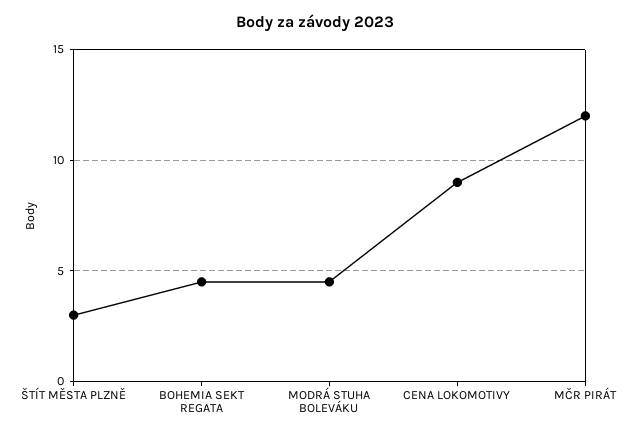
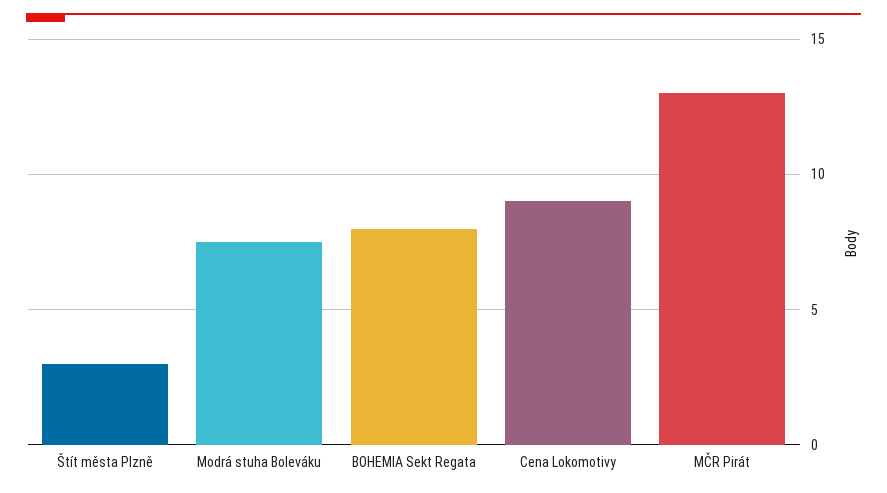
  {
    "ŠTÍT MĚSTA PLZNĚ": 3,
-   "BOHEMIA SEKT REGATA": 4.5,
+   "BOHEMIA SEKT REGATA": 8,
-   "MODRÁ STUHA BOLEVÁKU": 4.5,
+   "MODRÁ STUHA BOLEVÁKU": 7.5,
    "CENA LOKOMOTIVY": 9,
-   "MČR PIRÁT": 12
+   "MČR PIRÁT": 13
  }

